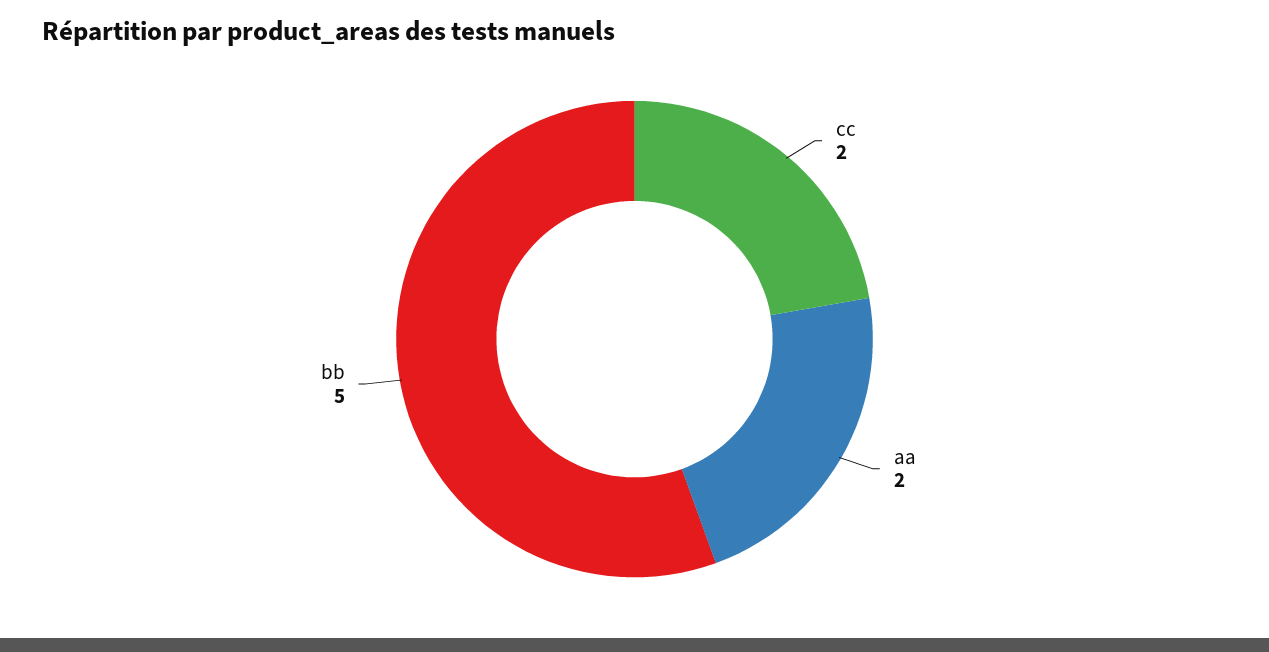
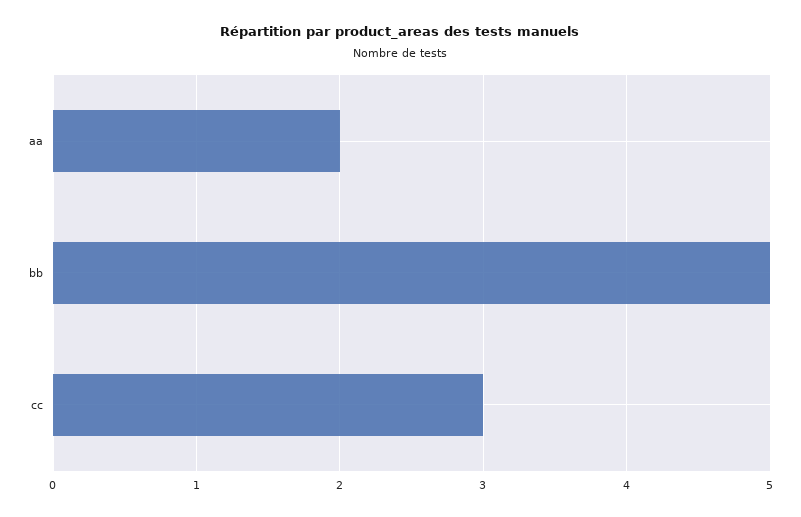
  {
-   "cc": 2,
+   "cc": 3,
    "aa": 2,
    "bb": 5
  }

